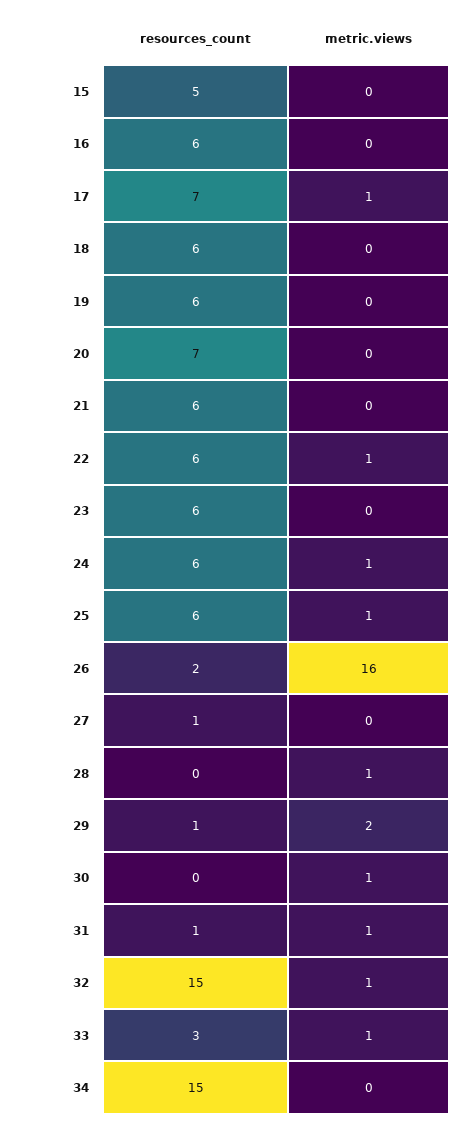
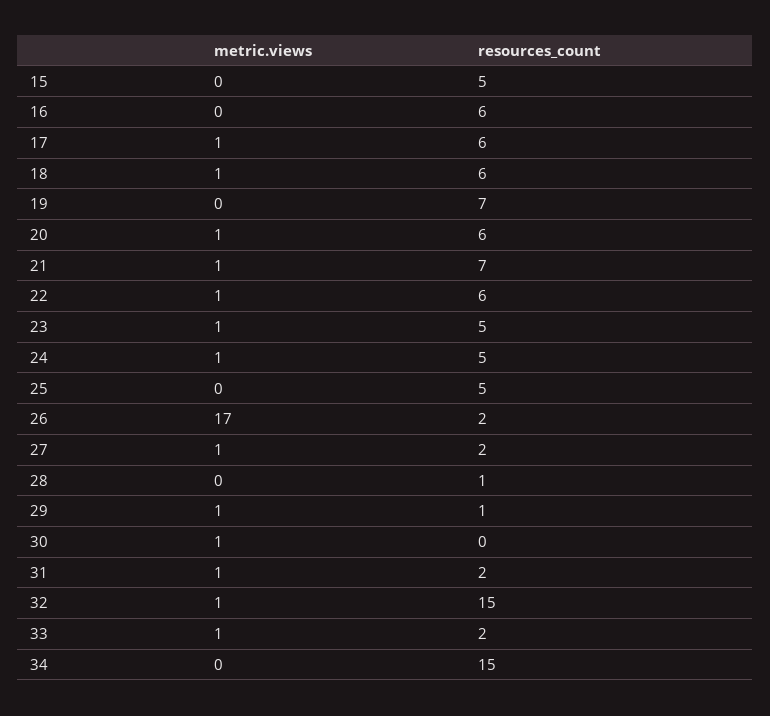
  {
    "resources_count": {
      "15": 5,
      "16": 6,
-     "17": 7,
+     "17": 6,
      "18": 6,
-     "19": 6,
+     "19": 7,
-     "20": 7,
+     "20": 6,
-     "21": 6,
+     "21": 7,
      "22": 6,
-     "23": 6,
+     "23": 5,
-     "24": 6,
+     "24": 5,
-     "25": 6,
+     "25": 5,
      "26": 2,
-     "27": 1,
+     "27": 2,
-     "28": 0,
+     "28": 1,
      "29": 1,
      "30": 0,
-     "31": 1,
+     "31": 2,
      "32": 15,
-     "33": 3,
+     "33": 2,
      "34": 15
    },
    "metric.views": {
      "15": 0,
      "16": 0,
      "17": 1,
-     "18": 0,
+     "18": 1,
      "19": 0,
-     "20": 0,
+     "20": 1,
-     "21": 0,
+     "21": 1,
      "22": 1,
-     "23": 0,
+     "23": 1,
      "24": 1,
-     "25": 1,
+     "25": 0,
-     "26": 16,
+     "26": 17,
-     "27": 0,
+     "27": 1,
-     "28": 1,
+     "28": 0,
-     "29": 2,
+     "29": 1,
      "30": 1,
      "31": 1,
      "32": 1,
      "33": 1,
      "34": 0
    }
  }

